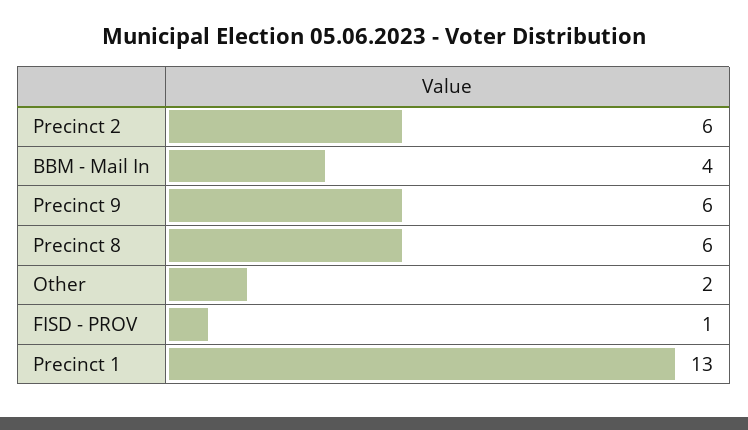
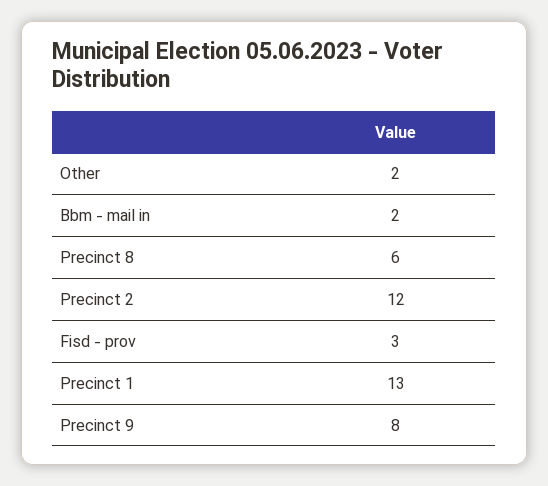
  {
-   "Precinct 2": 6,
+   "Precinct 2": 12,
-   "BBM - Mail In": 4,
+   "BBM - Mail In": 2,
-   "Precinct 9": 6,
+   "Precinct 9": 8,
    "Precinct 8": 6,
    "Other": 2,
-   "FISD - PROV": 1,
+   "FISD - PROV": 3,
    "Precinct 1": 13
  }

